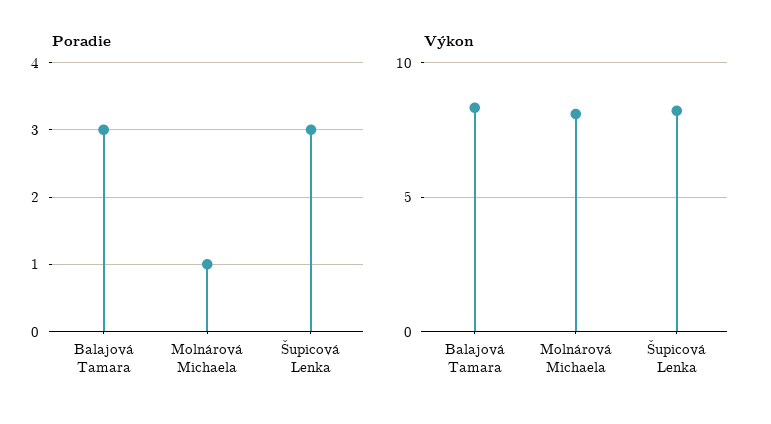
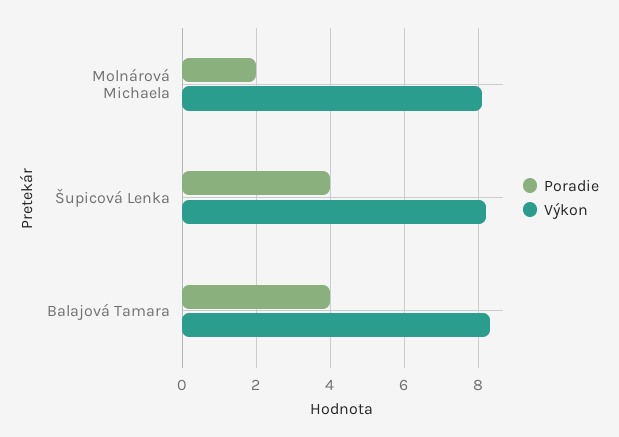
  {
    "Poradie": {
-     "Balajová Tamara": 3,
+     "Balajová Tamara": 4,
-     "Molnárová Michaela": 1,
+     "Molnárová Michaela": 2,
-     "Šupicová Lenka": 3
+     "Šupicová Lenka": 4
    },
    "Výkon": {
      "Balajová Tamara": 8.4,
      "Molnárová Michaela": 8,
      "Šupicová Lenka": 8.2
    }
  }

